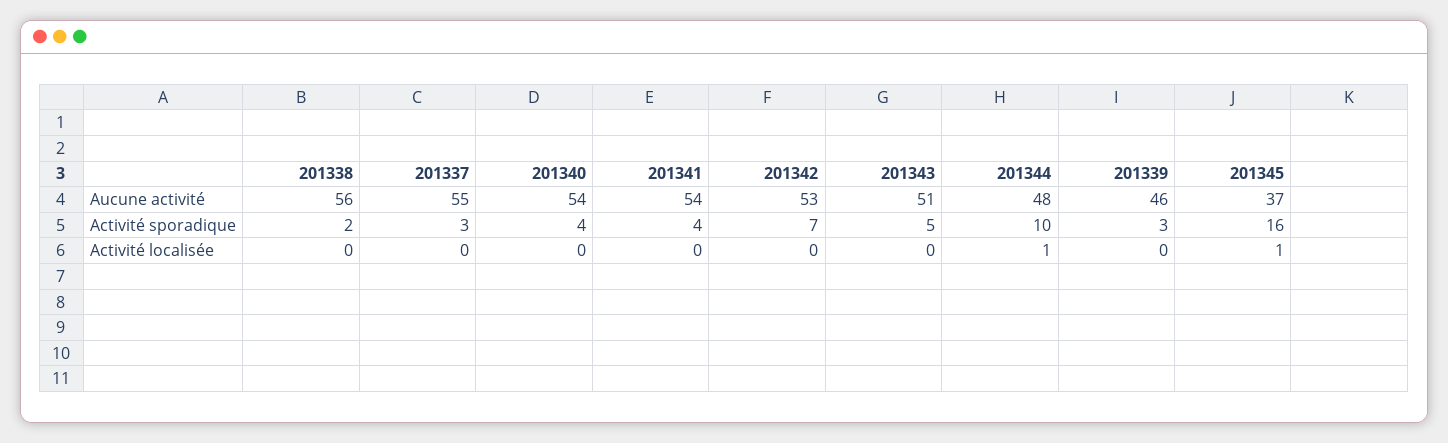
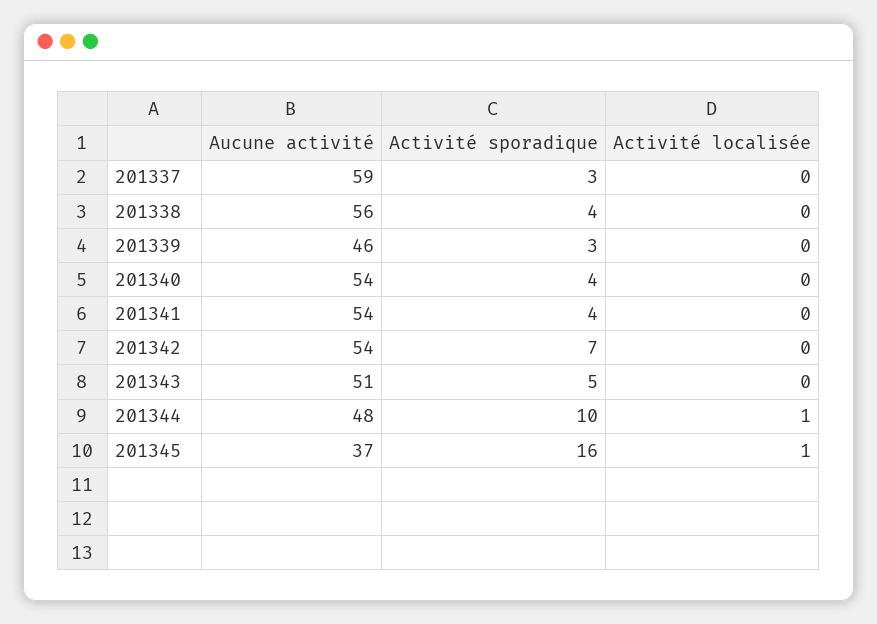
  {
    "201338": {
      "Aucune activité": 56,
-     "Activité sporadique": 2,
+     "Activité sporadique": 4,
      "Activité localisée": 0
    },
    "201337": {
-     "Aucune activité": 55,
+     "Aucune activité": 59,
      "Activité sporadique": 3,
      "Activité localisée": 0
    },
    "201340": {
      "Aucune activité": 54,
      "Activité sporadique": 4,
      "Activité localisée": 0
    },
    "201341": {
      "Aucune activité": 54,
      "Activité sporadique": 4,
      "Activité localisée": 0
    },
    "201342": {
-     "Aucune activité": 53,
+     "Aucune activité": 54,
      "Activité sporadique": 7,
      "Activité localisée": 0
    },
    "201343": {
      "Aucune activité": 51,
      "Activité sporadique": 5,
      "Activité localisée": 0
    },
    "201344": {
      "Aucune activité": 48,
      "Activité sporadique": 10,
      "Activité localisée": 1
    },
    "201339": {
      "Aucune activité": 46,
      "Activité sporadique": 3,
      "Activité localisée": 0
    },
    "201345": {
      "Aucune activité": 37,
      "Activité sporadique": 16,
      "Activité localisée": 1
    }
  }

